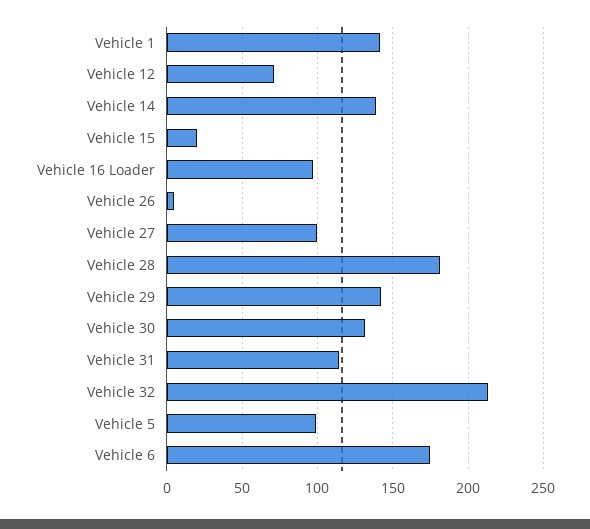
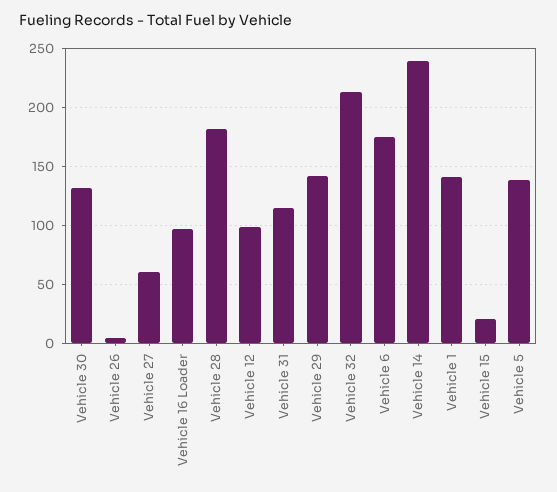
  {
    "Vehicle 1": 140,
-   "Vehicle 12": 70,
+   "Vehicle 12": 100,
-   "Vehicle 14": 140,
+   "Vehicle 14": 240,
    "Vehicle 15": 20,
    "Vehicle 16 Loader": 95,
    "Vehicle 26": 5,
-   "Vehicle 27": 100,
+   "Vehicle 27": 60,
    "Vehicle 28": 180,
    "Vehicle 29": 140,
    "Vehicle 30": 130,
    "Vehicle 31": 115,
    "Vehicle 32": 215,
-   "Vehicle 5": 100,
+   "Vehicle 5": 140,
    "Vehicle 6": 175
  }

